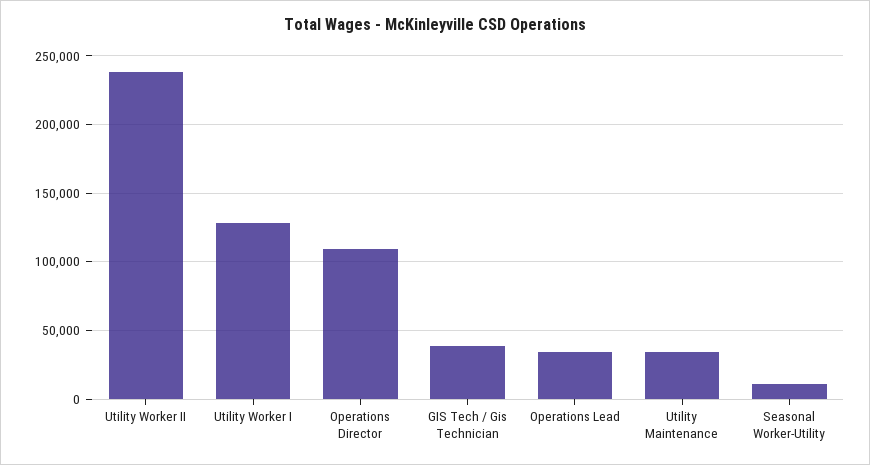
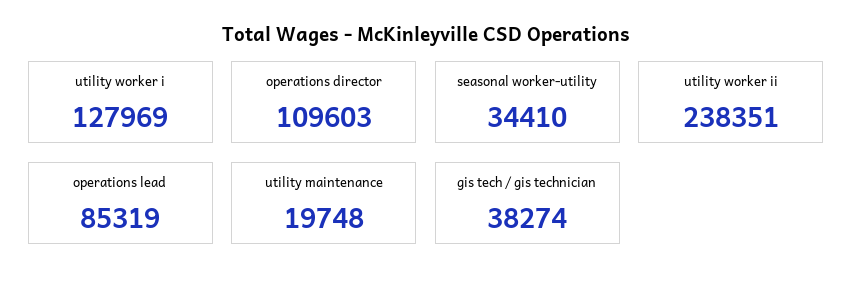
  {
    "Utility Worker II": 238351,
    "Utility Worker I": 127969,
    "Operations Director": 109603,
    "GIS Tech / Gis Technician": 38274,
-   "Operations Lead": 35000,
+   "Operations Lead": 85319,
-   "Utility Maintenance": 35000,
+   "Utility Maintenance": 19748,
-   "Seasonal Worker-Utility": 10000
+   "Seasonal Worker-Utility": 34410
  }

